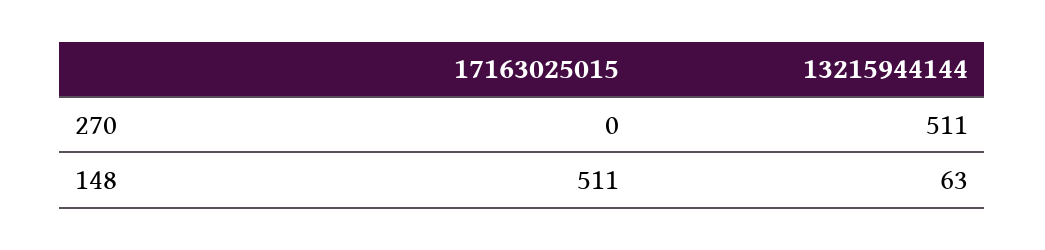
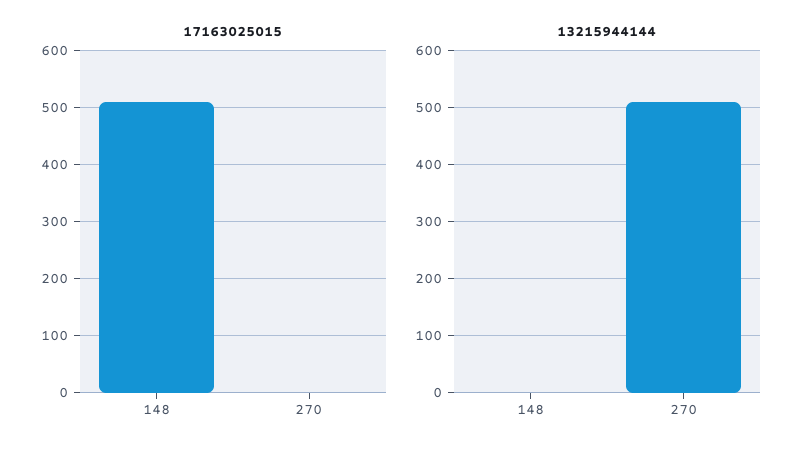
  {
    "17163025015": {
      "270": 0,
      "148": 511
    },
    "13215944144": {
      "270": 511,
-     "148": 63
+     "148": 0
    }
  }

